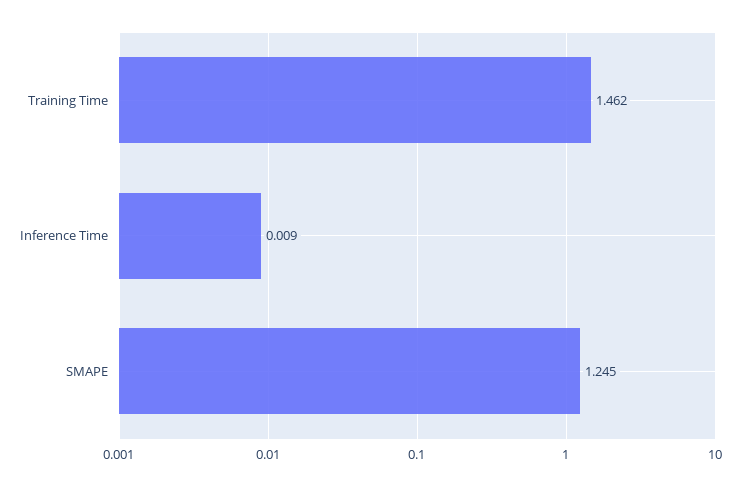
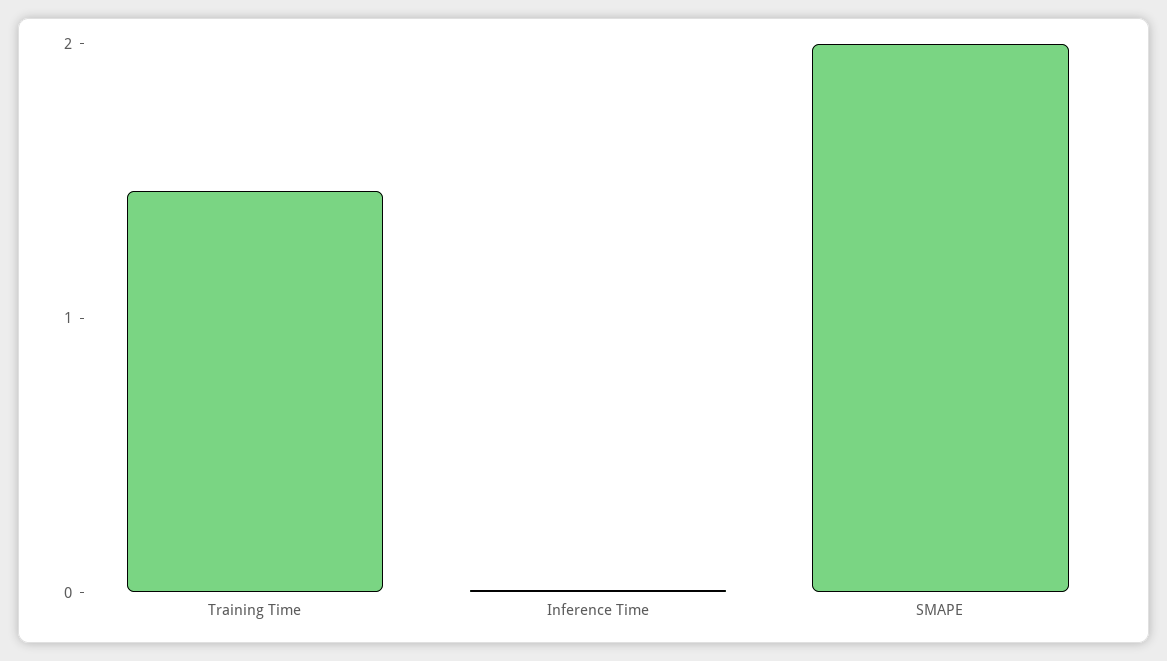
  {
    "Training Time": 1.462,
    "Inference Time": 0.009,
-   "SMAPE": 1.245
+   "SMAPE": 2
  }

